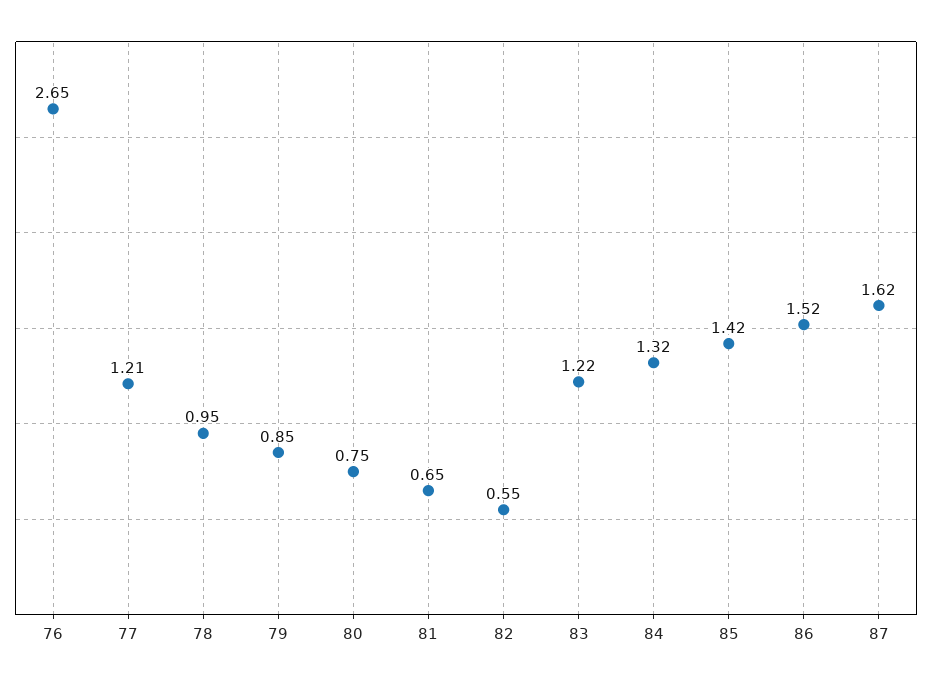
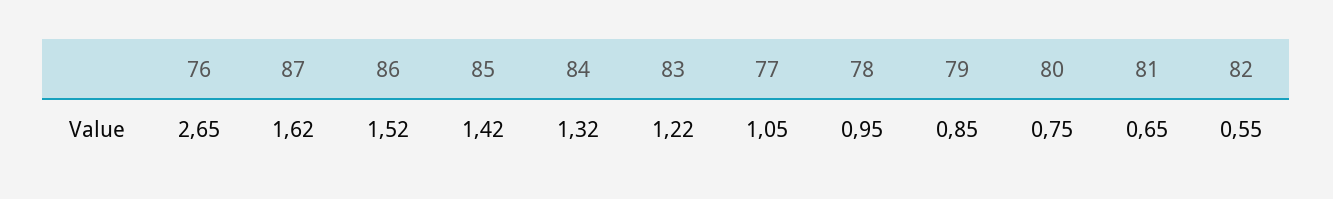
  {
    "76": 2.65,
-   "77": 1.21,
+   "77": 1.05,
    "78": 0.95,
    "79": 0.85,
    "80": 0.75,
    "81": 0.65,
    "82": 0.55,
    "83": 1.22,
    "84": 1.32,
    "85": 1.42,
    "86": 1.52,
    "87": 1.62
  }

